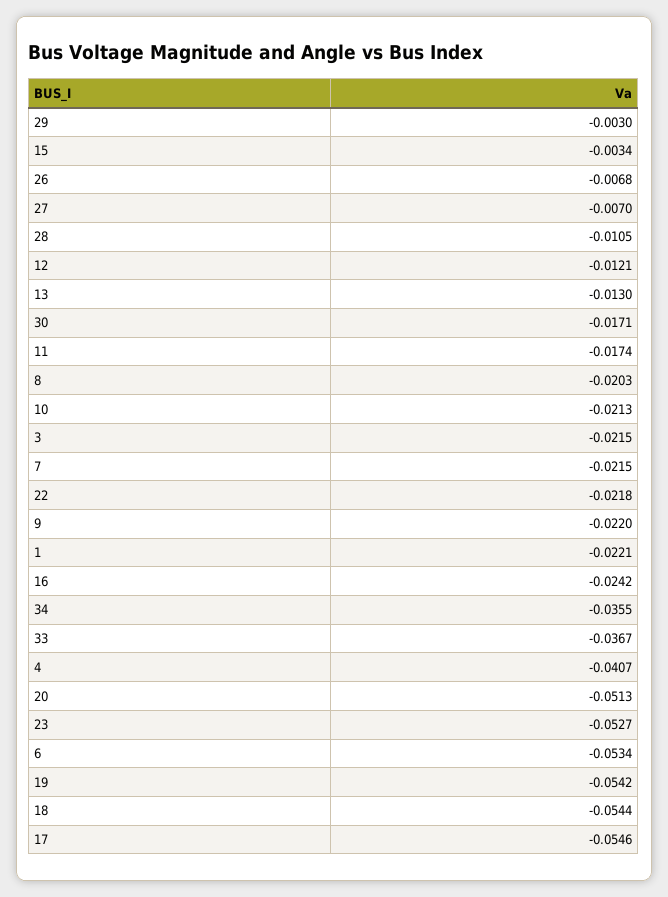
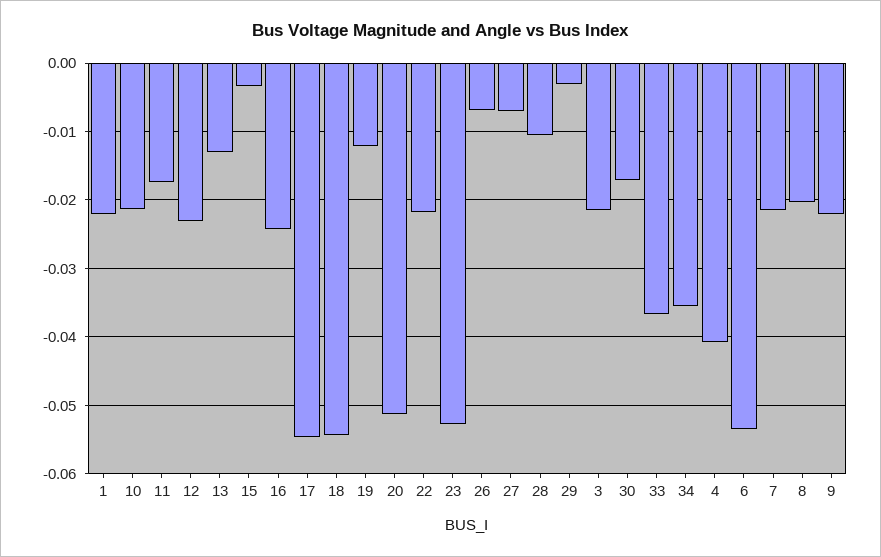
  {
    "29": -0.003,
    "15": -0.0034,
    "26": -0.0068,
    "27": -0.007,
    "28": -0.0105,
-   "12": -0.0121,
+   "12": -0.023,
    "13": -0.013,
    "30": -0.0171,
    "11": -0.0174,
    "8": -0.0203,
    "10": -0.0213,
    "3": -0.0215,
    "7": -0.0215,
    "22": -0.0218,
    "9": -0.022,
    "1": -0.0221,
    "16": -0.0242,
    "34": -0.0355,
    "33": -0.0367,
    "4": -0.0407,
    "20": -0.0513,
    "23": -0.0527,
    "6": -0.0534,
-   "19": -0.0542,
+   "19": -0.012,
    "18": -0.0544,
    "17": -0.0546
  }

